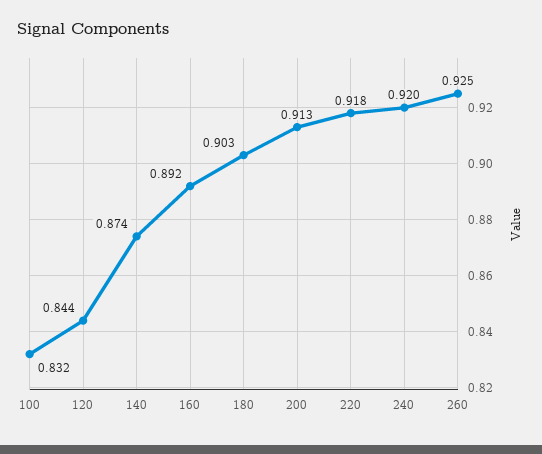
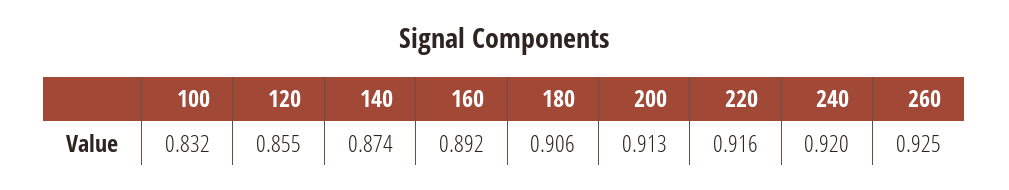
  {
    "100": 0.832,
-   "120": 0.844,
+   "120": 0.855,
    "140": 0.874,
    "160": 0.892,
-   "180": 0.903,
+   "180": 0.906,
    "200": 0.913,
-   "220": 0.918,
+   "220": 0.916,
    "240": 0.92,
    "260": 0.925
  }

